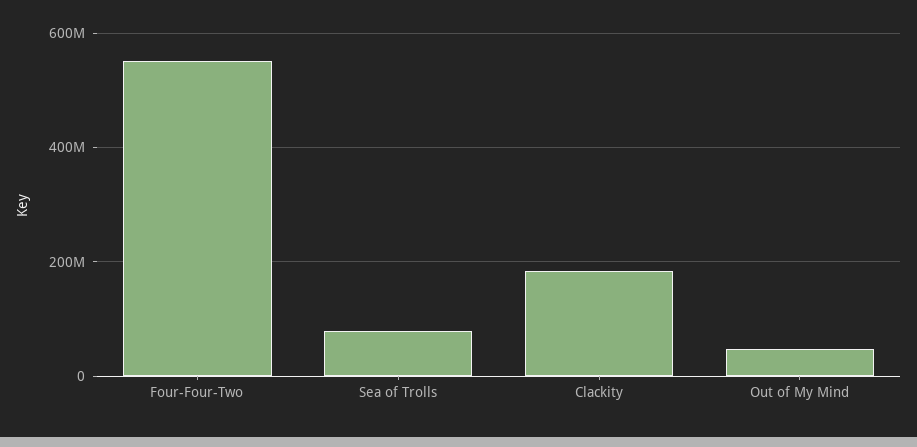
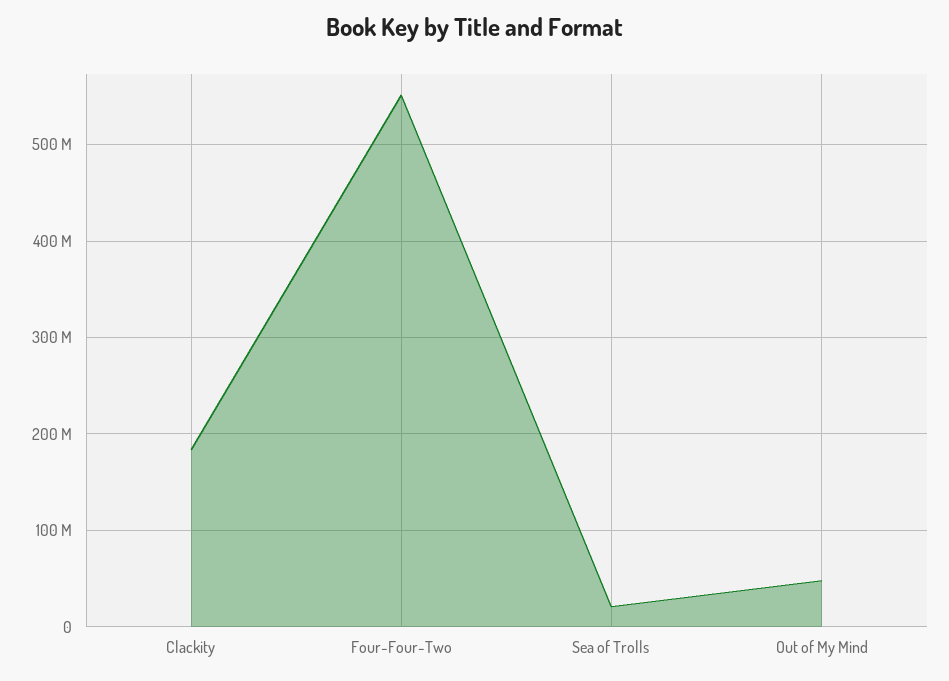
  {
    "Four-Four-Two": 550000000,
-   "Sea of Trolls": 80000000,
+   "Sea of Trolls": 20000000,
    "Clackity": 180000000,
    "Out of My Mind": 50000000
  }

